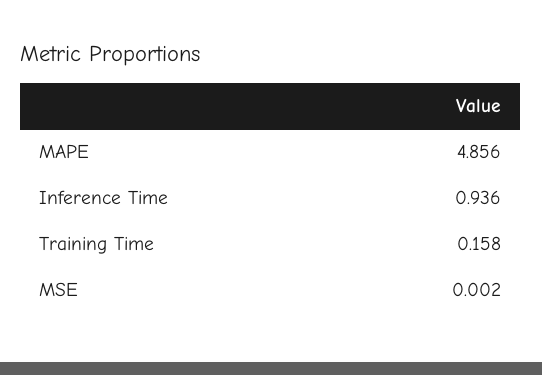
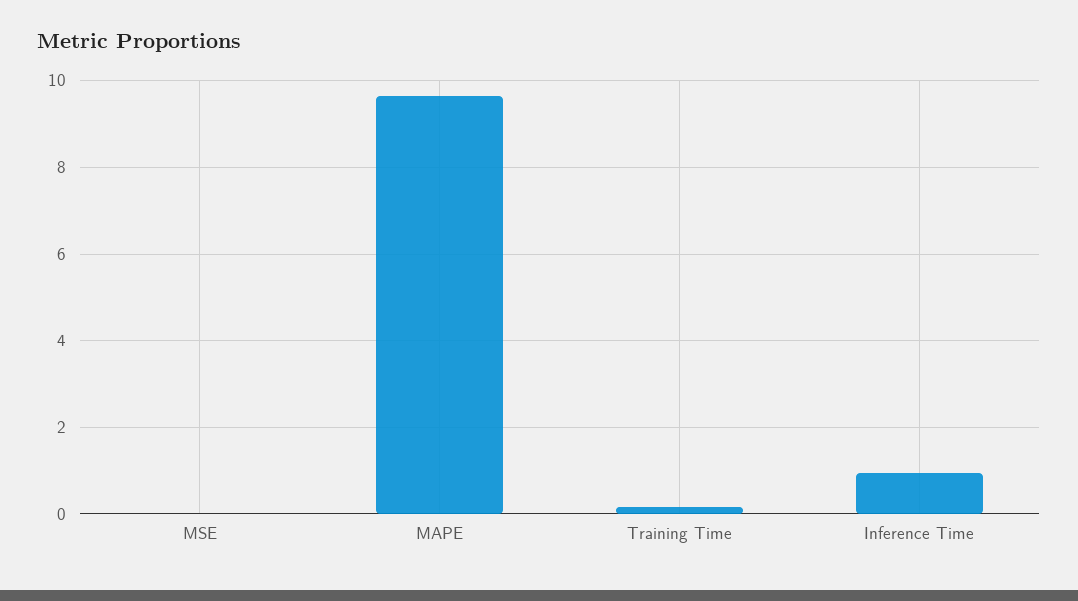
  {
-   "MAPE": 4.856,
+   "MAPE": 9.6,
    "Inference Time": 0.936,
    "Training Time": 0.158,
    "MSE": 0.002
  }

